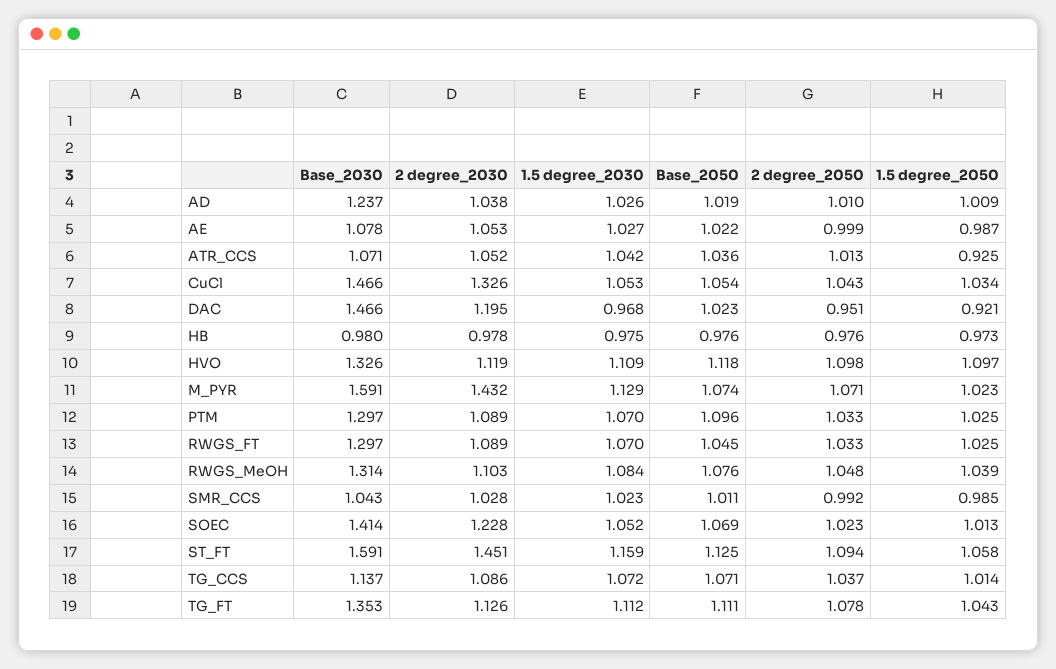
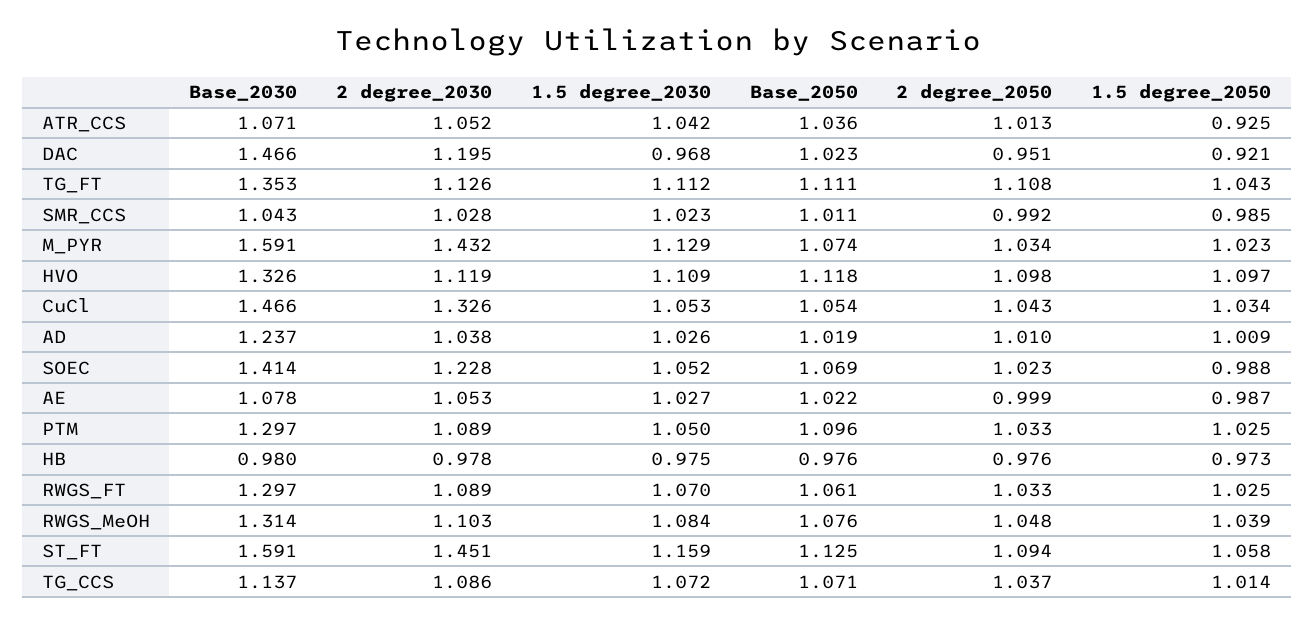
  {
    "Base_2030": {
      "AD": 1.237,
      "AE": 1.078,
      "ATR_CCS": 1.071,
      "CuCl": 1.466,
      "DAC": 1.466,
      "HB": 0.98,
      "HVO": 1.326,
      "M_PYR": 1.591,
      "PTM": 1.297,
      "RWGS_FT": 1.297,
      "RWGS_MeOH": 1.314,
      "SMR_CCS": 1.043,
      "SOEC": 1.414,
      "ST_FT": 1.591,
      "TG_CCS": 1.137,
      "TG_FT": 1.353
    },
    "2 degree_2030": {
      "AD": 1.038,
      "AE": 1.053,
      "ATR_CCS": 1.052,
      "CuCl": 1.326,
      "DAC": 1.195,
      "HB": 0.978,
      "HVO": 1.119,
      "M_PYR": 1.432,
      "PTM": 1.089,
      "RWGS_FT": 1.089,
      "RWGS_MeOH": 1.103,
      "SMR_CCS": 1.028,
      "SOEC": 1.228,
      "ST_FT": 1.451,
      "TG_CCS": 1.086,
      "TG_FT": 1.126
    },
    "1.5 degree_2030": {
      "AD": 1.026,
      "AE": 1.027,
      "ATR_CCS": 1.042,
      "CuCl": 1.053,
      "DAC": 0.968,
      "HB": 0.975,
      "HVO": 1.109,
      "M_PYR": 1.129,
-     "PTM": 1.07,
+     "PTM": 1.05,
      "RWGS_FT": 1.07,
      "RWGS_MeOH": 1.084,
      "SMR_CCS": 1.023,
      "SOEC": 1.052,
      "ST_FT": 1.159,
      "TG_CCS": 1.072,
      "TG_FT": 1.112
    },
    "Base_2050": {
      "AD": 1.019,
      "AE": 1.022,
      "ATR_CCS": 1.036,
      "CuCl": 1.054,
      "DAC": 1.023,
      "HB": 0.976,
      "HVO": 1.118,
      "M_PYR": 1.074,
      "PTM": 1.096,
-     "RWGS_FT": 1.045,
+     "RWGS_FT": 1.061,
      "RWGS_MeOH": 1.076,
      "SMR_CCS": 1.011,
      "SOEC": 1.069,
      "ST_FT": 1.125,
      "TG_CCS": 1.071,
      "TG_FT": 1.111
    },
    "2 degree_2050": {
      "AD": 1.01,
      "AE": 0.999,
      "ATR_CCS": 1.013,
      "CuCl": 1.043,
      "DAC": 0.951,
      "HB": 0.976,
      "HVO": 1.098,
-     "M_PYR": 1.071,
+     "M_PYR": 1.034,
      "PTM": 1.033,
      "RWGS_FT": 1.033,
      "RWGS_MeOH": 1.048,
      "SMR_CCS": 0.992,
      "SOEC": 1.023,
      "ST_FT": 1.094,
      "TG_CCS": 1.037,
-     "TG_FT": 1.078
+     "TG_FT": 1.108
    },
    "1.5 degree_2050": {
      "AD": 1.009,
      "AE": 0.987,
      "ATR_CCS": 0.925,
      "CuCl": 1.034,
      "DAC": 0.921,
      "HB": 0.973,
      "HVO": 1.097,
      "M_PYR": 1.023,
      "PTM": 1.025,
      "RWGS_FT": 1.025,
      "RWGS_MeOH": 1.039,
      "SMR_CCS": 0.985,
-     "SOEC": 1.013,
+     "SOEC": 0.988,
      "ST_FT": 1.058,
      "TG_CCS": 1.014,
      "TG_FT": 1.043
    }
  }

